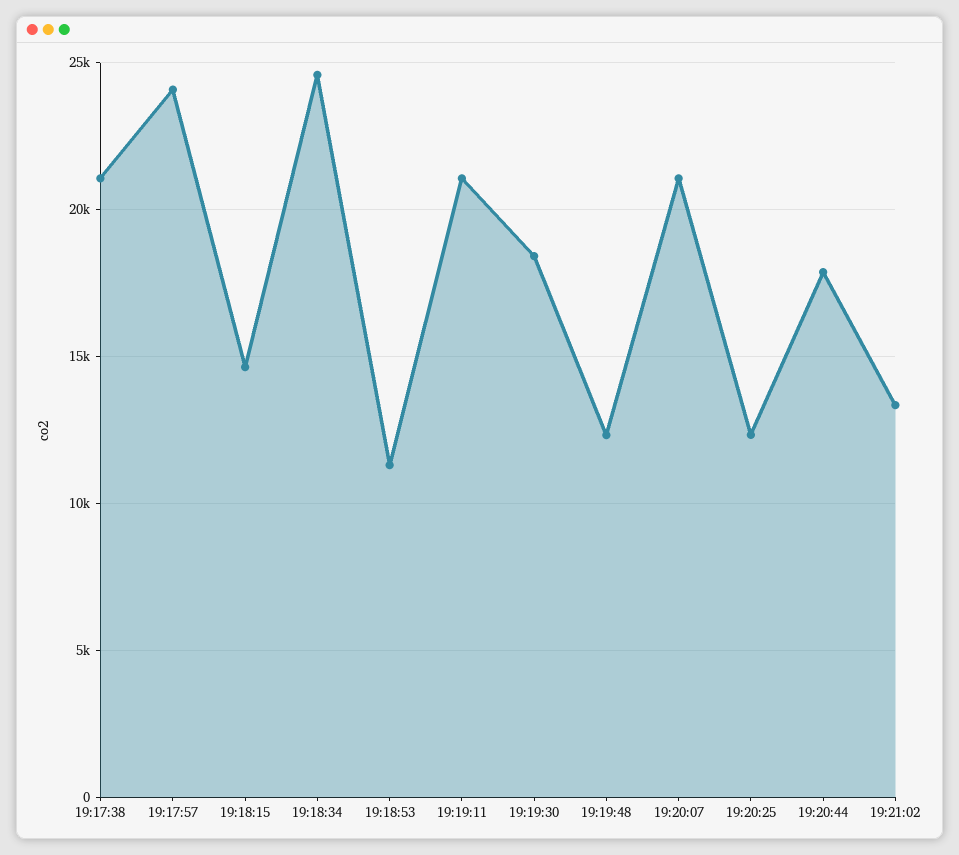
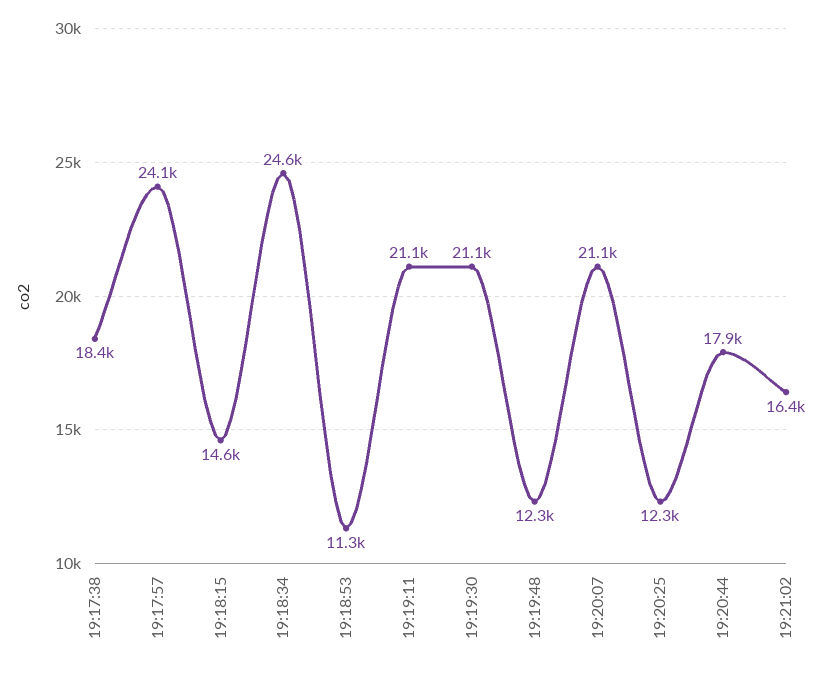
  {
-   "19:17:38": 21000,
+   "19:17:38": 18400,
    "19:17:57": 24100,
    "19:18:15": 14600,
    "19:18:34": 24600,
    "19:18:53": 11300,
    "19:19:11": 21100,
-   "19:19:30": 18500,
+   "19:19:30": 21100,
    "19:19:48": 12300,
    "19:20:07": 21100,
    "19:20:25": 12300,
    "19:20:44": 17900,
-   "19:21:02": 13500
+   "19:21:02": 16400
  }

